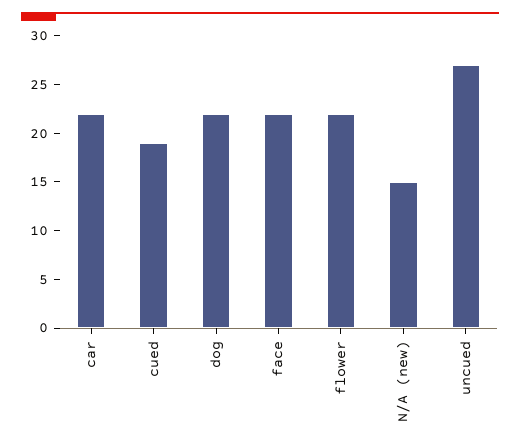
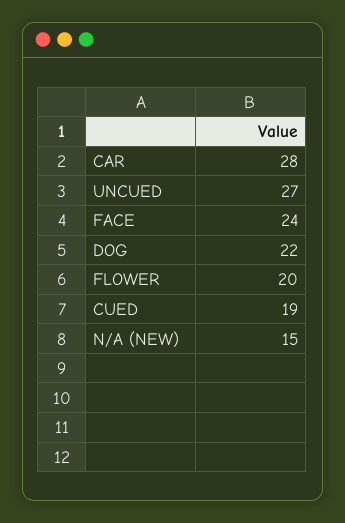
  {
-   "car": 22,
+   "car": 28,
    "cued": 19,
    "dog": 22,
-   "face": 22,
+   "face": 24,
-   "flower": 22,
+   "flower": 20,
    "N/A (new)": 15,
    "uncued": 27
  }

